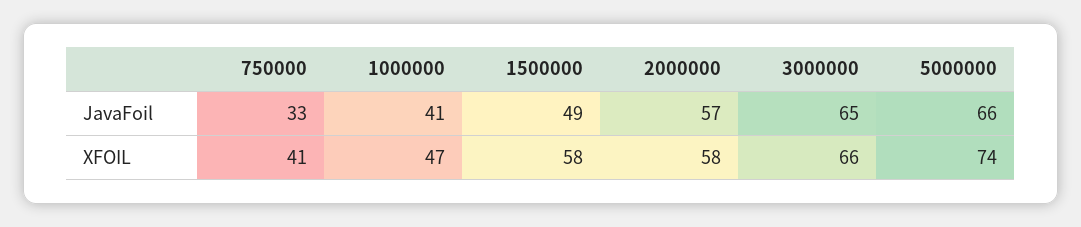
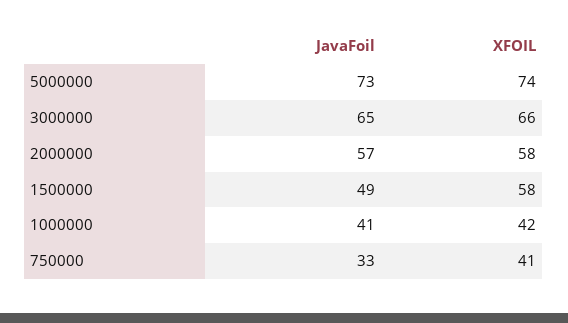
  {
    "750000": {
      "JavaFoil": 33,
      "XFOIL": 41
    },
    "1000000": {
      "JavaFoil": 41,
-     "XFOIL": 47
+     "XFOIL": 42
    },
    "1500000": {
      "JavaFoil": 49,
      "XFOIL": 58
    },
    "2000000": {
      "JavaFoil": 57,
      "XFOIL": 58
    },
    "3000000": {
      "JavaFoil": 65,
      "XFOIL": 66
    },
    "5000000": {
-     "JavaFoil": 66,
+     "JavaFoil": 73,
      "XFOIL": 74
    }
  }

